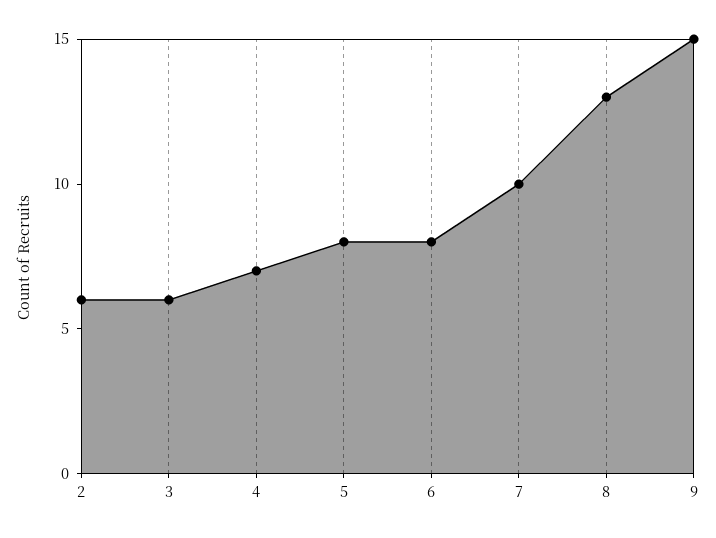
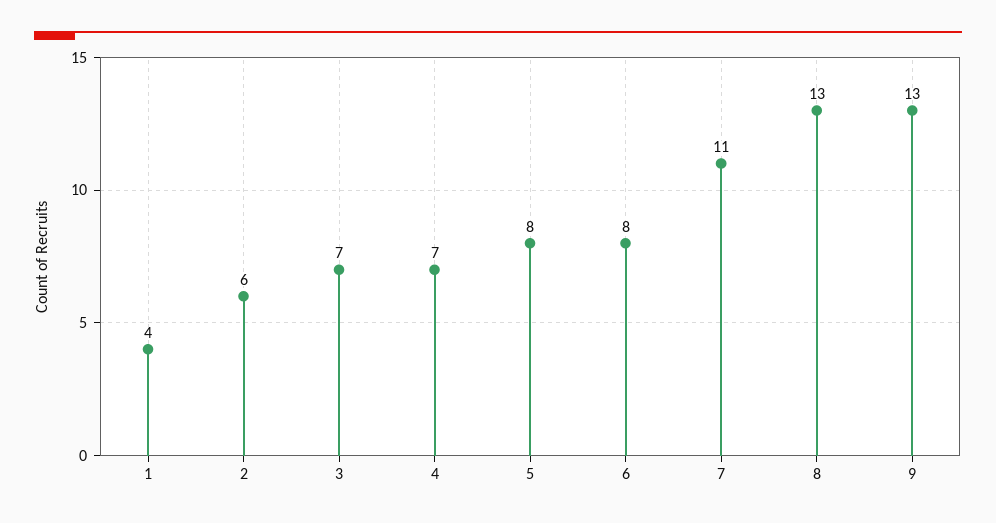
  {
    "2": 6,
-   "3": 6,
+   "3": 7,
    "4": 7,
    "5": 8,
    "6": 8,
-   "7": 10,
+   "7": 11,
    "8": 13,
-   "9": 15
+   "9": 13,
+   "1": 4
  }

